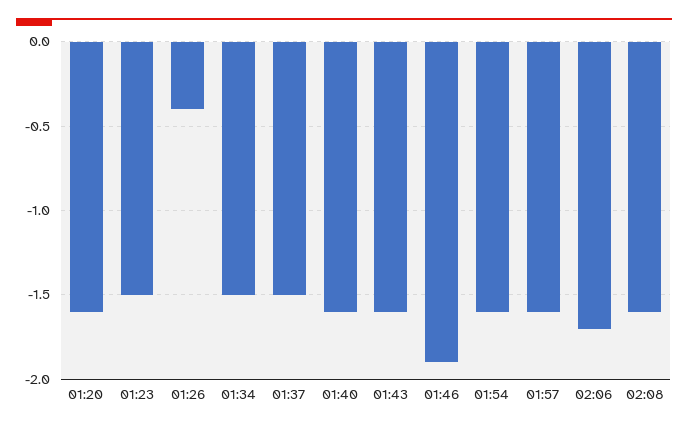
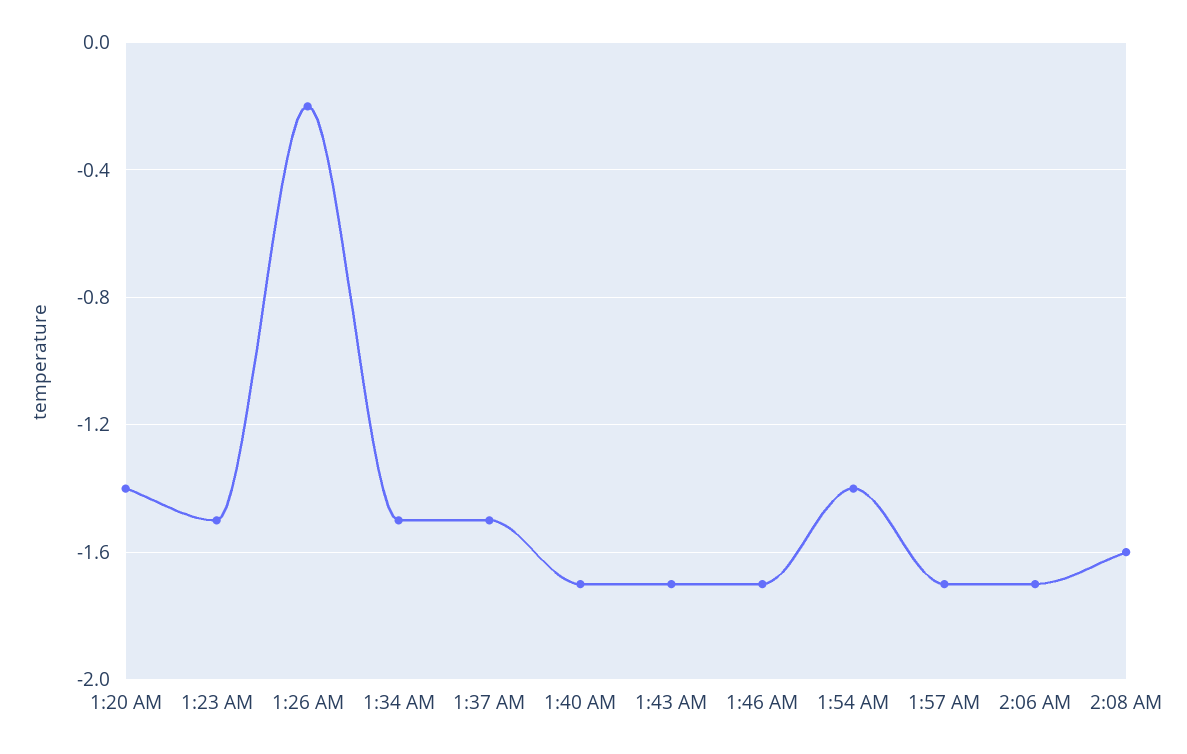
  {
-   "01:20": -1.6,
+   "01:20": -1.4,
    "01:23": -1.5,
-   "01:26": -0.4,
+   "01:26": -0.2,
    "01:34": -1.5,
    "01:37": -1.5,
-   "01:40": -1.6,
+   "01:40": -1.7,
-   "01:43": -1.6,
+   "01:43": -1.7,
-   "01:46": -1.9,
+   "01:46": -1.7,
-   "01:54": -1.6,
+   "01:54": -1.4,
-   "01:57": -1.6,
+   "01:57": -1.7,
    "02:06": -1.7,
    "02:08": -1.6
  }

